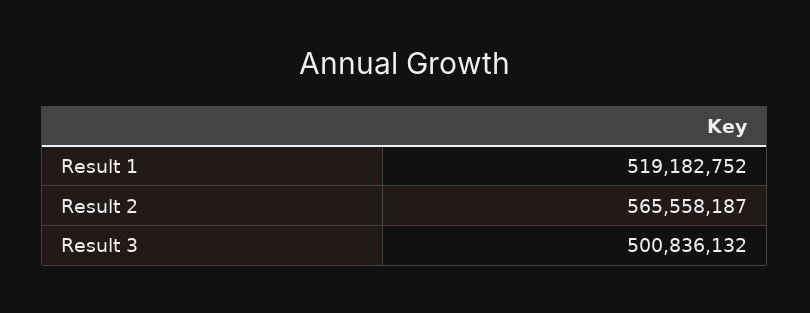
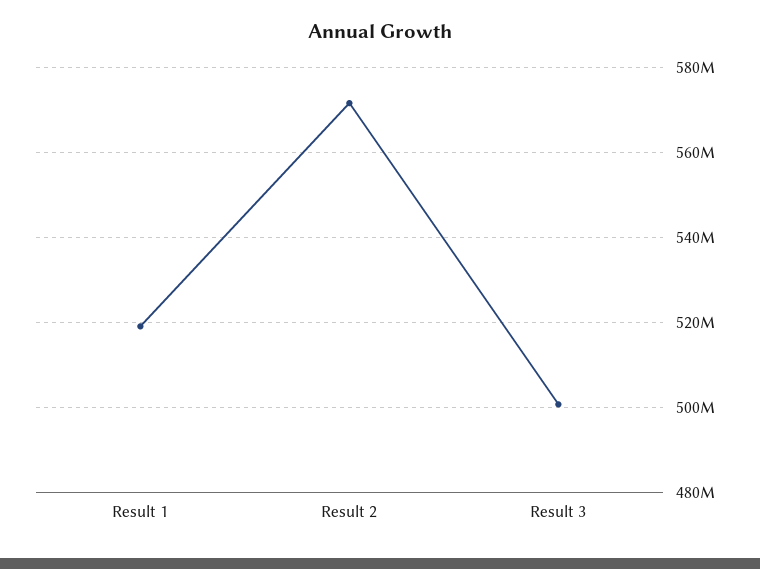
  {
    "Result 1": 519182752,
-   "Result 2": 565558187,
+   "Result 2": 572000000,
    "Result 3": 500836132
  }

